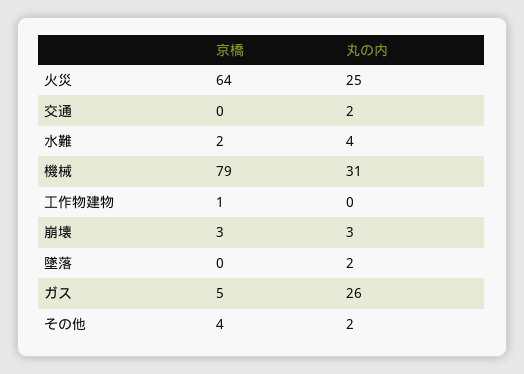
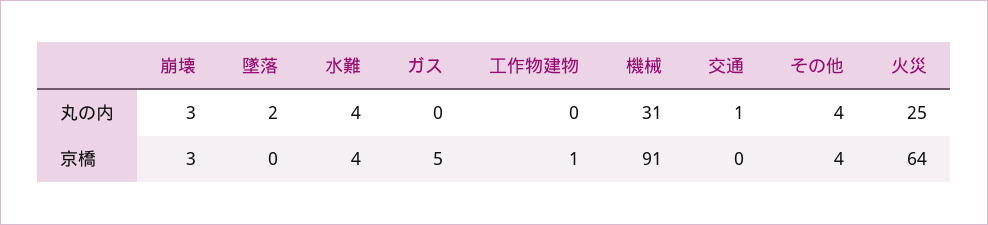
  {
    "京橋": {
      "火災": 64,
      "交通": 0,
-     "水難": 2,
+     "水難": 4,
-     "機械": 79,
+     "機械": 91,
      "工作物建物": 1,
      "崩壊": 3,
      "墜落": 0,
      "ガス": 5,
      "その他": 4
    },
    "丸の内": {
      "火災": 25,
-     "交通": 2,
+     "交通": 1,
      "水難": 4,
      "機械": 31,
      "工作物建物": 0,
      "崩壊": 3,
      "墜落": 2,
-     "ガス": 26,
+     "ガス": 0,
-     "その他": 2
+     "その他": 4
    }
  }

